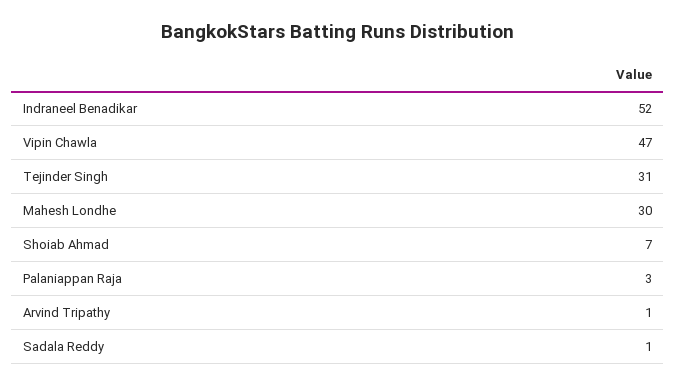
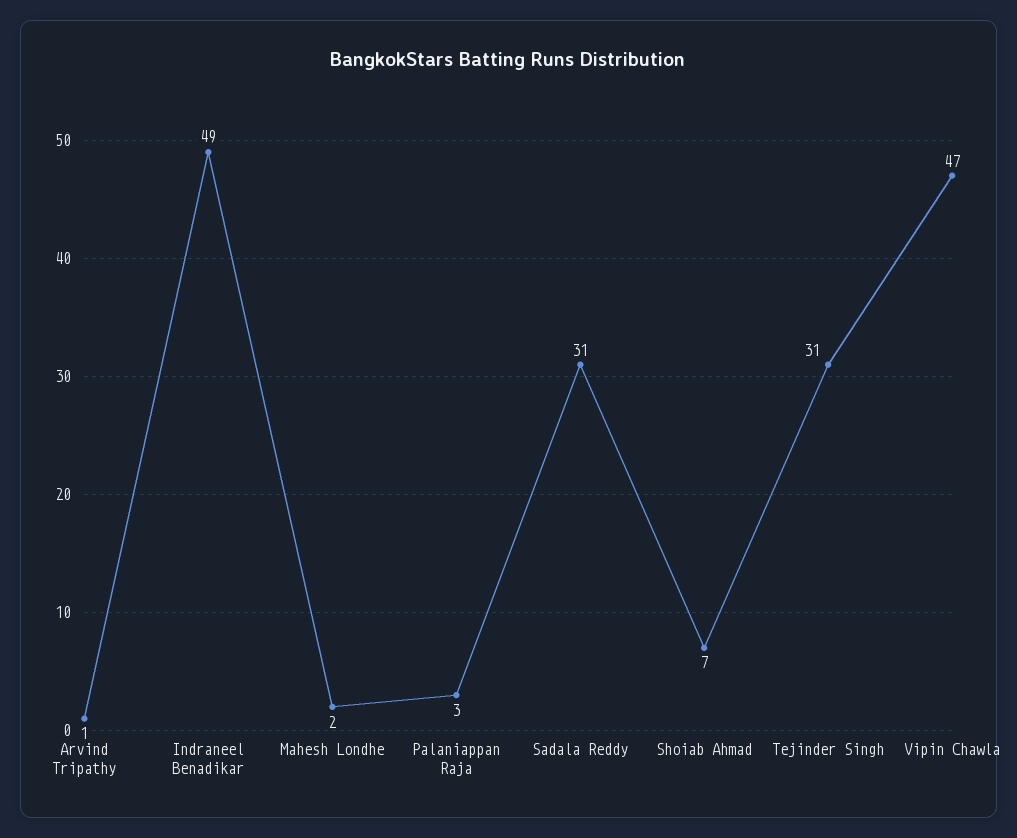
  {
-   "Indraneel Benadikar": 52,
+   "Indraneel Benadikar": 49,
    "Vipin Chawla": 47,
    "Tejinder Singh": 31,
-   "Mahesh Londhe": 30,
+   "Mahesh Londhe": 2,
    "Shoiab Ahmad": 7,
    "Palaniappan Raja": 3,
    "Arvind Tripathy": 1,
-   "Sadala Reddy": 1
+   "Sadala Reddy": 31
  }

